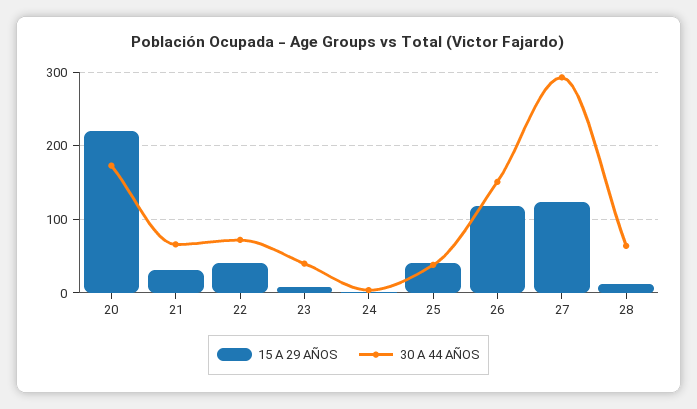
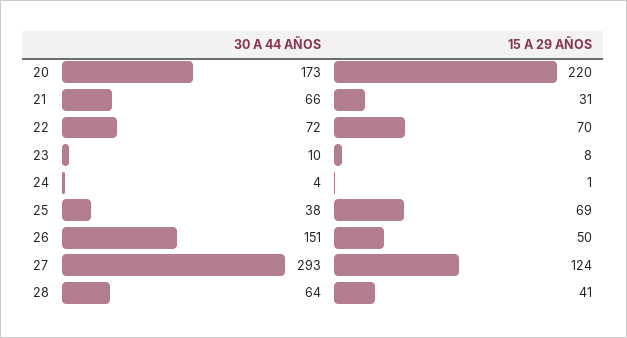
  {
    "15 A 29 AÑOS": {
      "20": 220,
      "21": 31,
-     "22": 40,
+     "22": 70,
      "23": 8,
      "24": 1,
-     "25": 40,
+     "25": 69,
-     "26": 120,
+     "26": 50,
      "27": 124,
-     "28": 10
+     "28": 41
    },
    "30 A 44 AÑOS": {
      "20": 173,
      "21": 66,
      "22": 72,
-     "23": 40,
+     "23": 10,
      "24": 4,
      "25": 38,
      "26": 151,
      "27": 293,
      "28": 64
    }
  }

